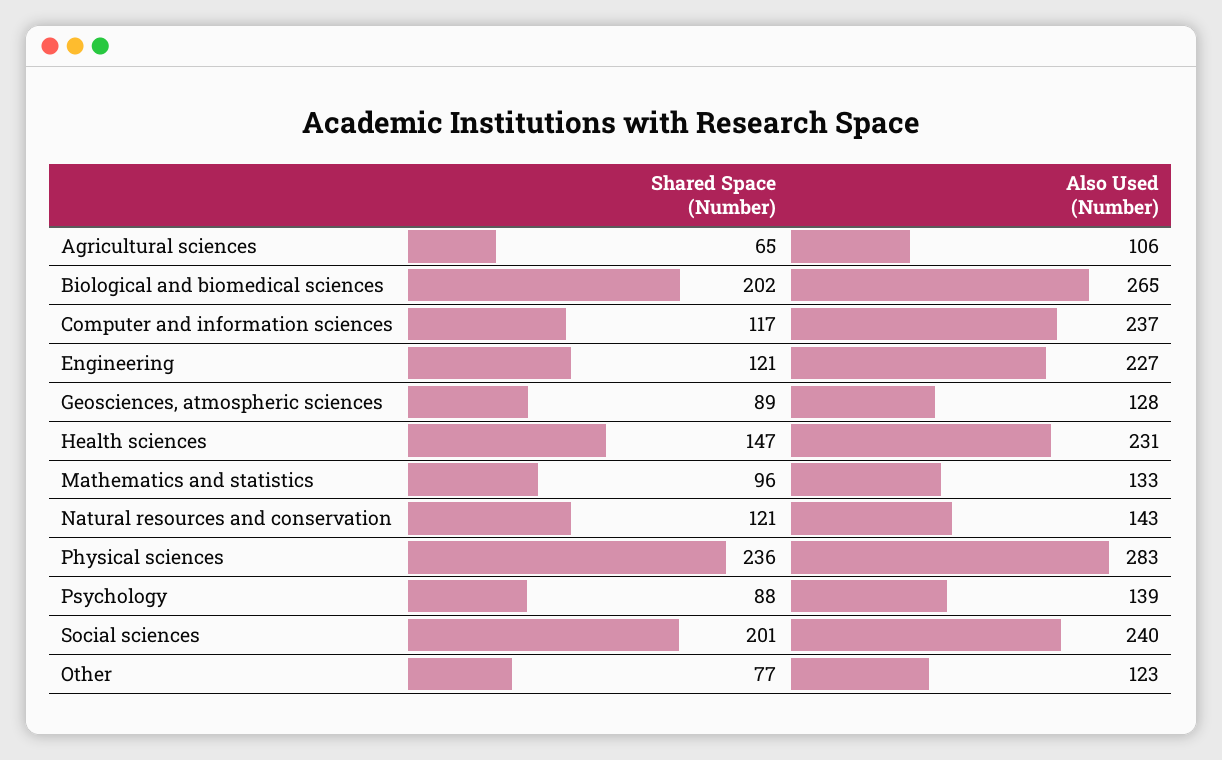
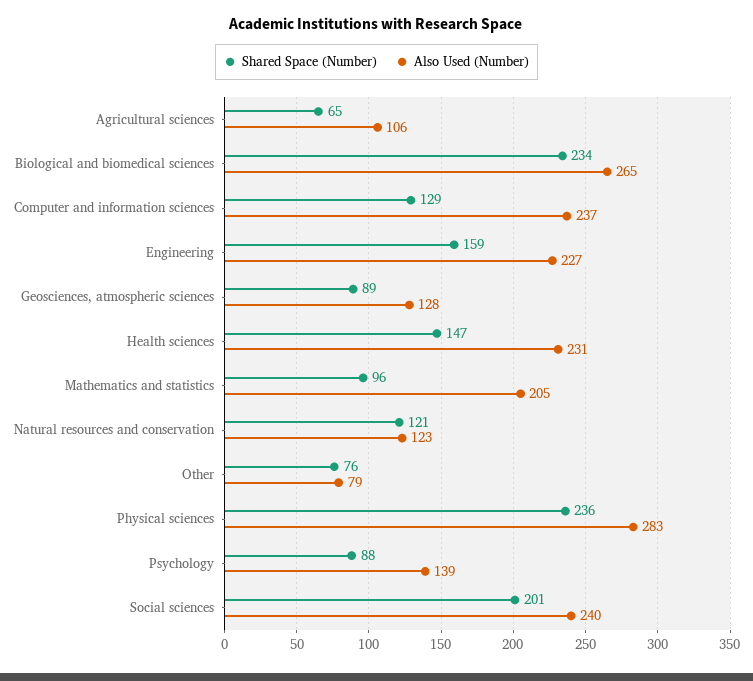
  {
    "Shared Space (Number)": {
      "Agricultural sciences": 65,
-     "Biological and biomedical sciences": 202,
+     "Biological and biomedical sciences": 234,
-     "Computer and information sciences": 117,
+     "Computer and information sciences": 129,
-     "Engineering": 121,
+     "Engineering": 159,
      "Geosciences, atmospheric sciences": 89,
      "Health sciences": 147,
      "Mathematics and statistics": 96,
      "Natural resources and conservation": 121,
      "Physical sciences": 236,
      "Psychology": 88,
      "Social sciences": 201,
-     "Other": 77
+     "Other": 76
    },
    "Also Used (Number)": {
      "Agricultural sciences": 106,
      "Biological and biomedical sciences": 265,
      "Computer and information sciences": 237,
      "Engineering": 227,
      "Geosciences, atmospheric sciences": 128,
      "Health sciences": 231,
-     "Mathematics and statistics": 133,
+     "Mathematics and statistics": 205,
-     "Natural resources and conservation": 143,
+     "Natural resources and conservation": 123,
      "Physical sciences": 283,
      "Psychology": 139,
      "Social sciences": 240,
-     "Other": 123
+     "Other": 79
    }
  }

